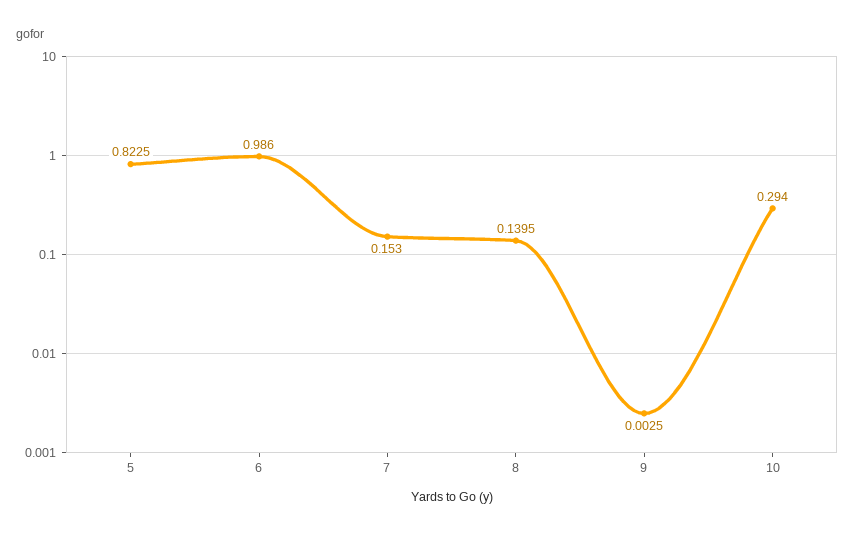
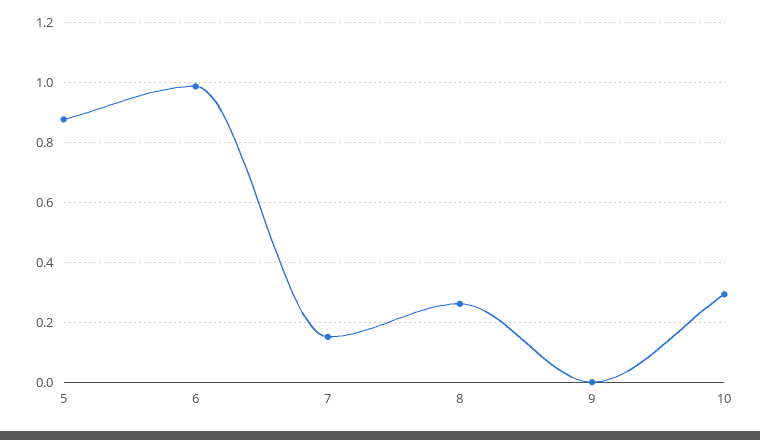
  {
-   "5": 0.8225,
+   "5": 0.88,
    "6": 0.986,
    "7": 0.153,
-   "8": 0.1395,
+   "8": 0.26,
    "9": 0.0025,
    "10": 0.294
  }

